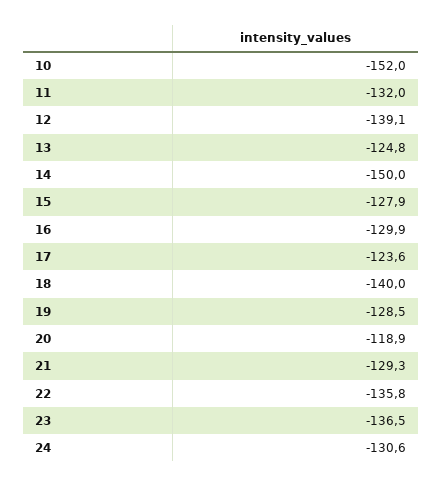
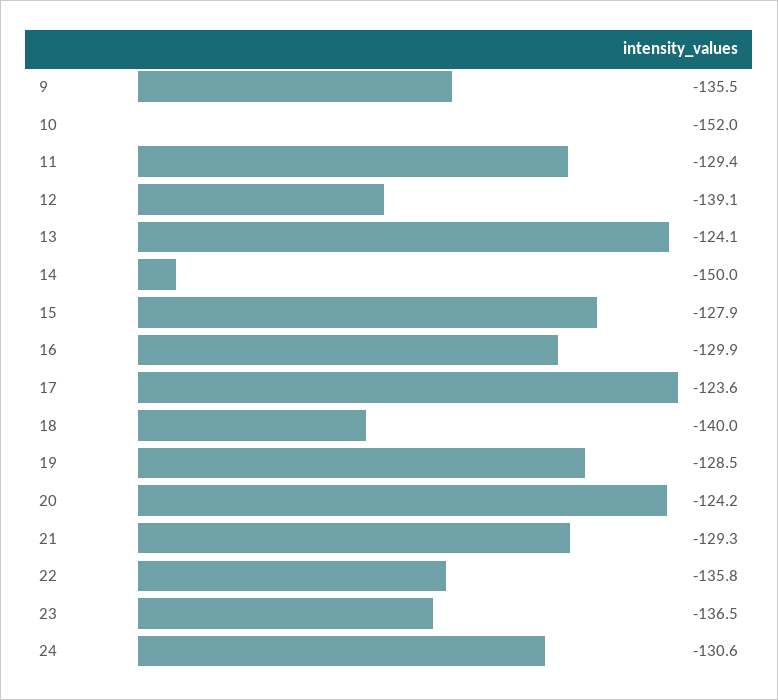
  {
    "10": -152,
-   "11": -132,
+   "11": -129.4,
    "12": -139.1,
-   "13": -124.8,
+   "13": -124.1,
    "14": -150,
    "15": -127.9,
    "16": -129.9,
    "17": -123.6,
    "18": -140,
    "19": -128.5,
-   "20": -118.9,
+   "20": -124.2,
    "21": -129.3,
    "22": -135.8,
    "23": -136.5,
-   "24": -130.6
+   "24": -130.6,
+   "9": -135.5
  }

